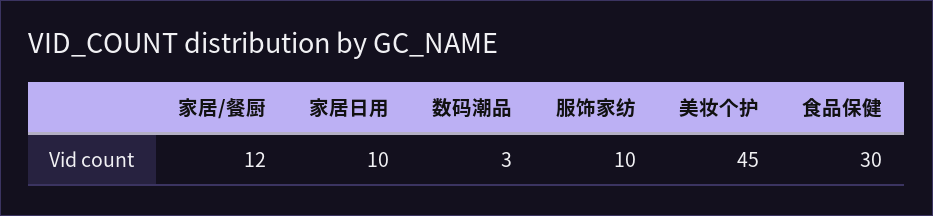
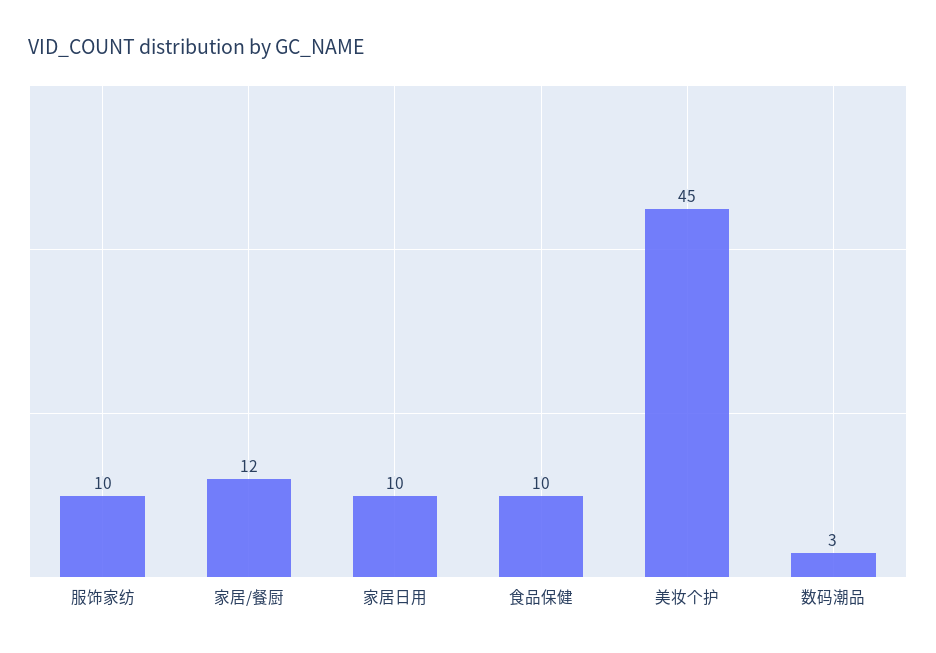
  {
    "家居/餐厨": 12,
    "家居日用": 10,
    "数码潮品": 3,
    "服饰家纺": 10,
    "美妆个护": 45,
-   "食品保健": 30
+   "食品保健": 10
  }

